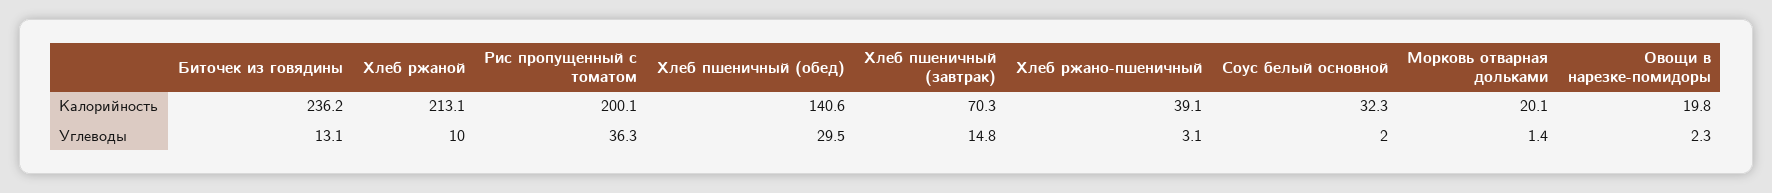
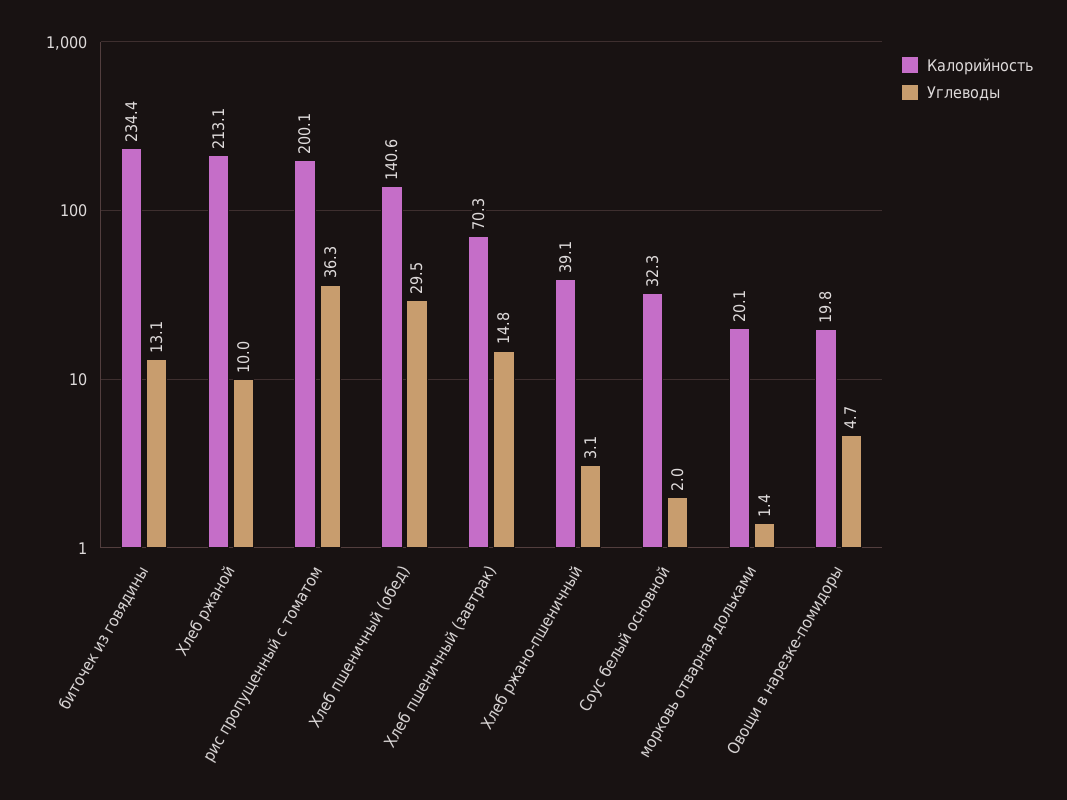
  {
    "Калорийность": {
-     "Биточек из говядины": 236.2,
+     "Биточек из говядины": 234.4,
      "Хлеб ржаной": 213.1,
      "Рис пропущенный с томатом": 200.1,
      "Хлеб пшеничный (обед)": 140.6,
      "Хлеб пшеничный (завтрак)": 70.3,
      "Хлеб ржано-пшеничный": 39.1,
      "Соус белый основной": 32.3,
      "Морковь отварная дольками": 20.1,
      "Овощи в нарезке-помидоры": 19.8
    },
    "Углеводы": {
      "Биточек из говядины": 13.1,
      "Хлеб ржаной": 10,
      "Рис пропущенный с томатом": 36.3,
      "Хлеб пшеничный (обед)": 29.5,
      "Хлеб пшеничный (завтрак)": 14.8,
      "Хлеб ржано-пшеничный": 3.1,
      "Соус белый основной": 2,
      "Морковь отварная дольками": 1.4,
-     "Овощи в нарезке-помидоры": 2.3
+     "Овощи в нарезке-помидоры": 4.7
    }
  }

